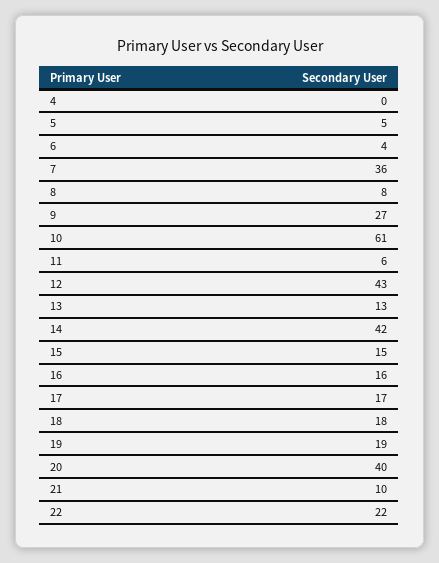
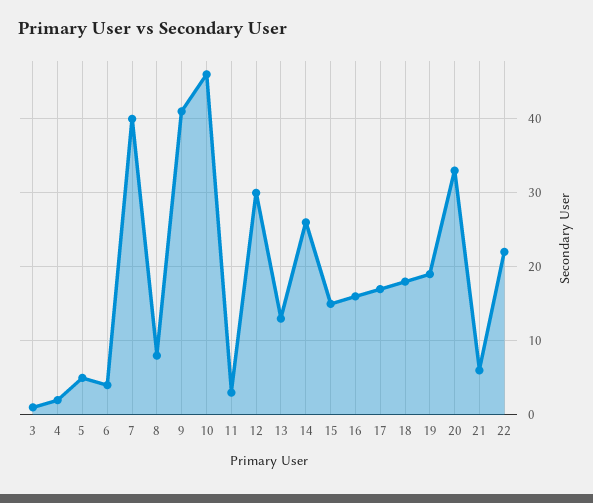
  {
-   "4": 0,
+   "4": 2,
    "5": 5,
    "6": 4,
-   "7": 36,
+   "7": 40,
    "8": 8,
-   "9": 27,
+   "9": 41,
-   "10": 61,
+   "10": 46,
-   "11": 6,
+   "11": 3,
-   "12": 43,
+   "12": 30,
    "13": 13,
-   "14": 42,
+   "14": 26,
    "15": 15,
    "16": 16,
    "17": 17,
    "18": 18,
    "19": 19,
-   "20": 40,
+   "20": 33,
-   "21": 10,
+   "21": 6,
-   "22": 22
+   "22": 22,
+   "3": 1
  }

